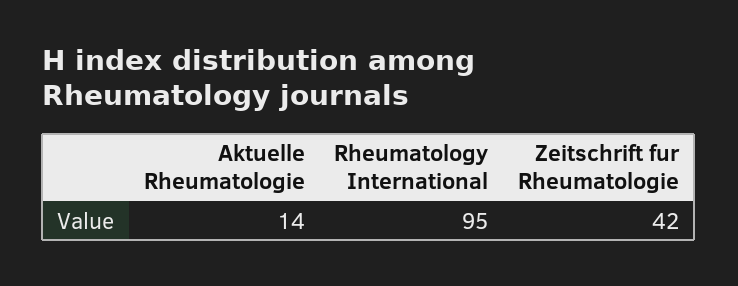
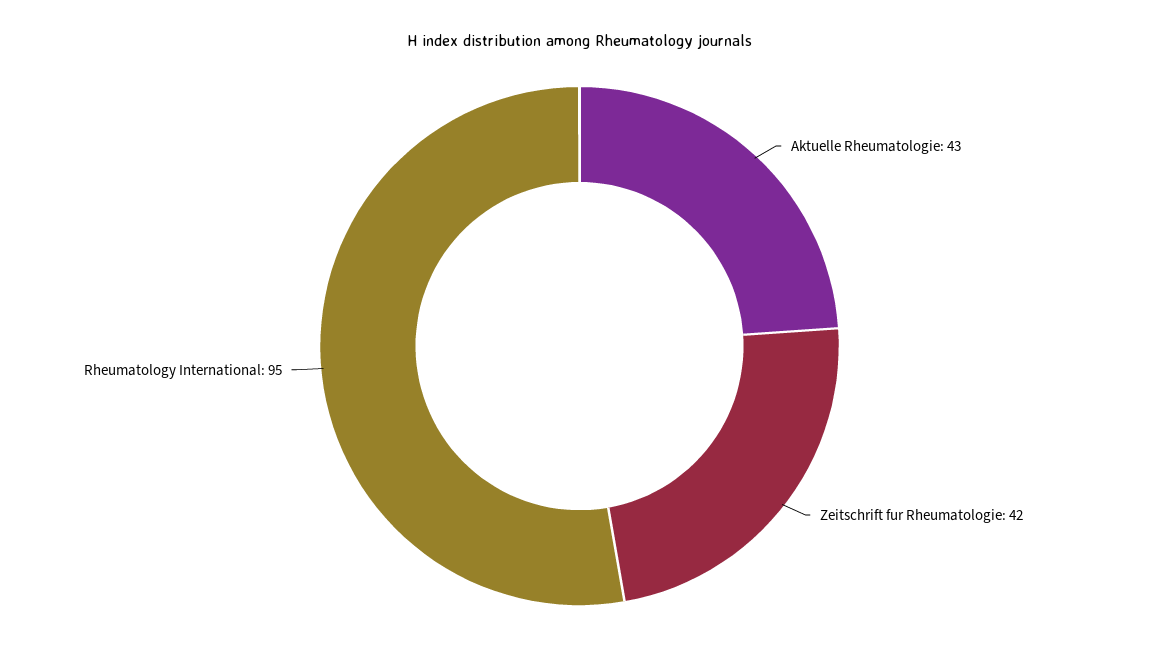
  {
-   "Aktuelle Rheumatologie": 14,
+   "Aktuelle Rheumatologie": 43,
    "Rheumatology International": 95,
    "Zeitschrift fur Rheumatologie": 42
  }

